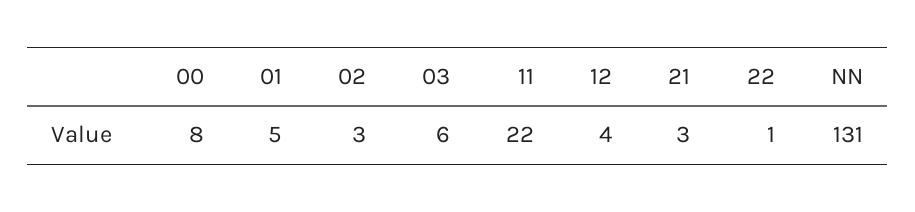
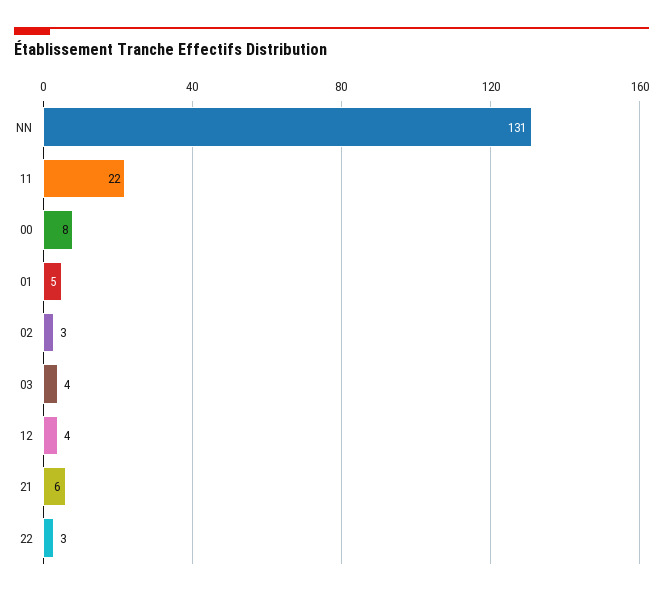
  {
    "00": 8,
    "01": 5,
    "02": 3,
-   "03": 6,
+   "03": 4,
    "11": 22,
    "12": 4,
-   "21": 3,
+   "21": 6,
-   "22": 1,
+   "22": 3,
    "NN": 131
  }

